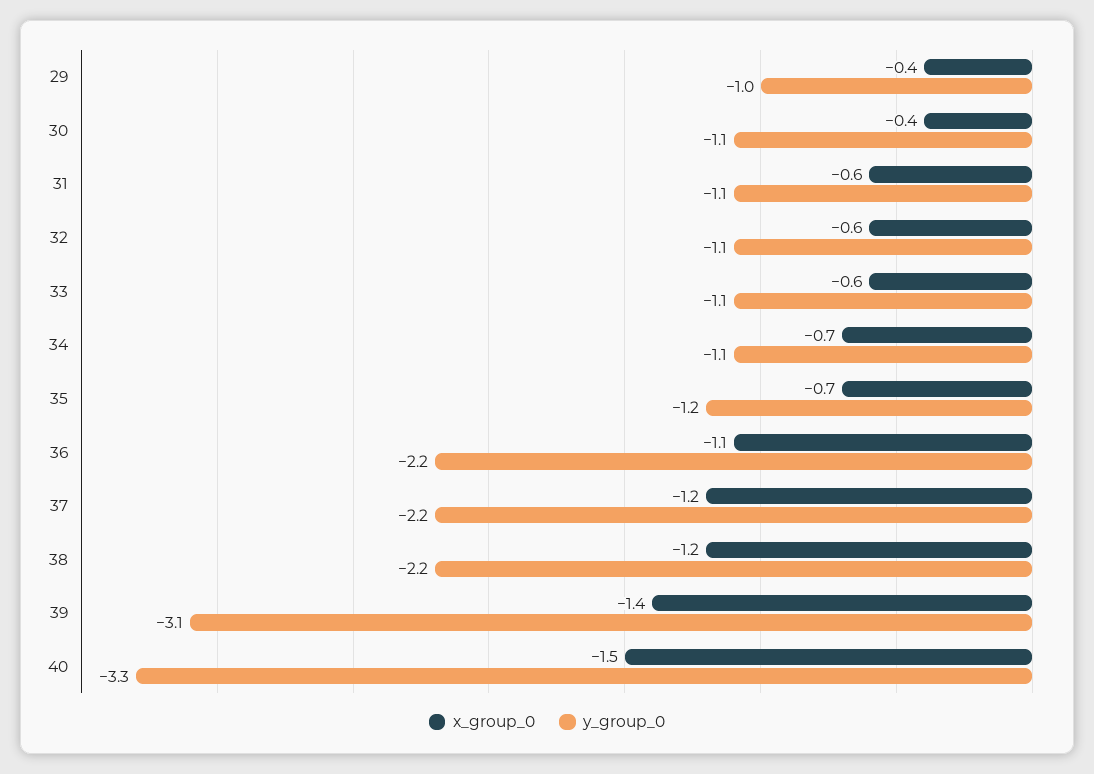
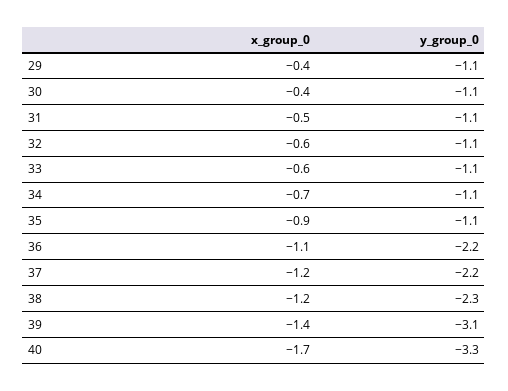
  {
    "x_group_0": {
      "29": -0.4,
      "30": -0.4,
-     "31": -0.6,
+     "31": -0.5,
      "32": -0.6,
      "33": -0.6,
      "34": -0.7,
-     "35": -0.7,
+     "35": -0.9,
      "36": -1.1,
      "37": -1.2,
      "38": -1.2,
      "39": -1.4,
-     "40": -1.5
+     "40": -1.7
    },
    "y_group_0": {
-     "29": -1,
+     "29": -1.1,
      "30": -1.1,
      "31": -1.1,
      "32": -1.1,
      "33": -1.1,
      "34": -1.1,
-     "35": -1.2,
+     "35": -1.1,
      "36": -2.2,
      "37": -2.2,
-     "38": -2.2,
+     "38": -2.3,
      "39": -3.1,
      "40": -3.3
    }
  }

